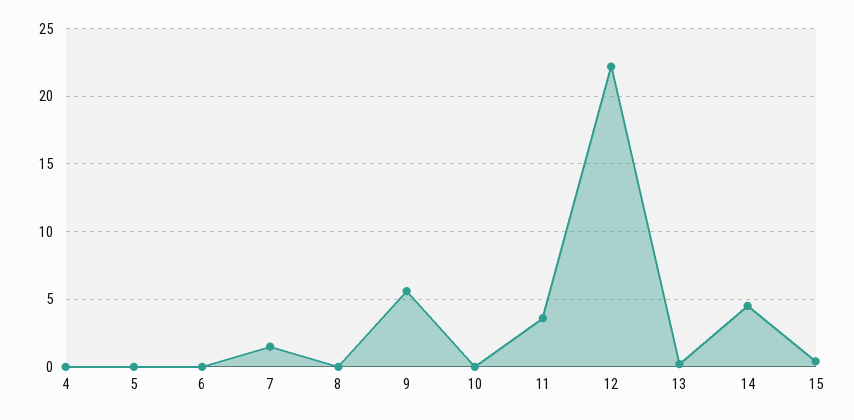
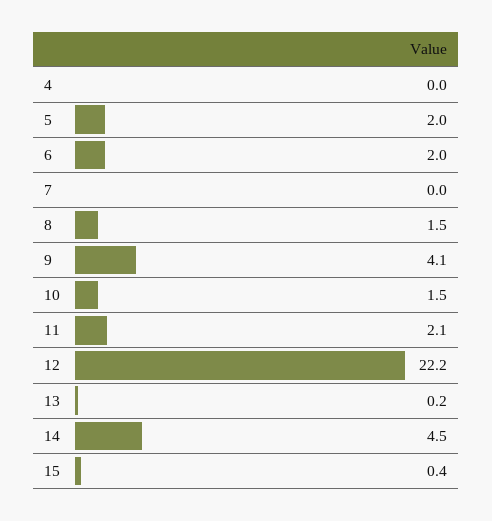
  {
    "4": 0,
-   "5": 0,
+   "5": 2,
-   "6": 0,
+   "6": 2,
-   "7": 1.5,
+   "7": 0,
-   "8": 0,
+   "8": 1.5,
-   "9": 5.5,
+   "9": 4.1,
-   "10": 0,
+   "10": 1.5,
-   "11": 3.5,
+   "11": 2.1,
    "12": 22.2,
    "13": 0.2,
    "14": 4.5,
    "15": 0.4
  }

